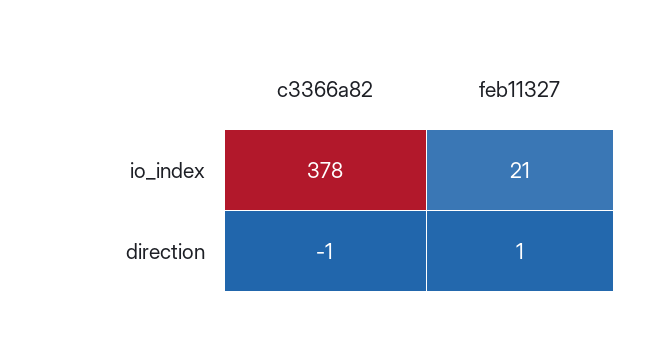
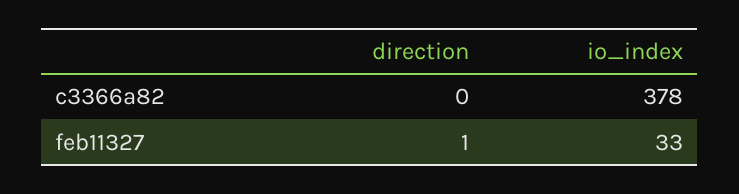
  {
    "c3366a82": {
      "io_index": 378,
-     "direction": -1
+     "direction": 0
    },
    "feb11327": {
-     "io_index": 21,
+     "io_index": 33,
      "direction": 1
    }
  }

